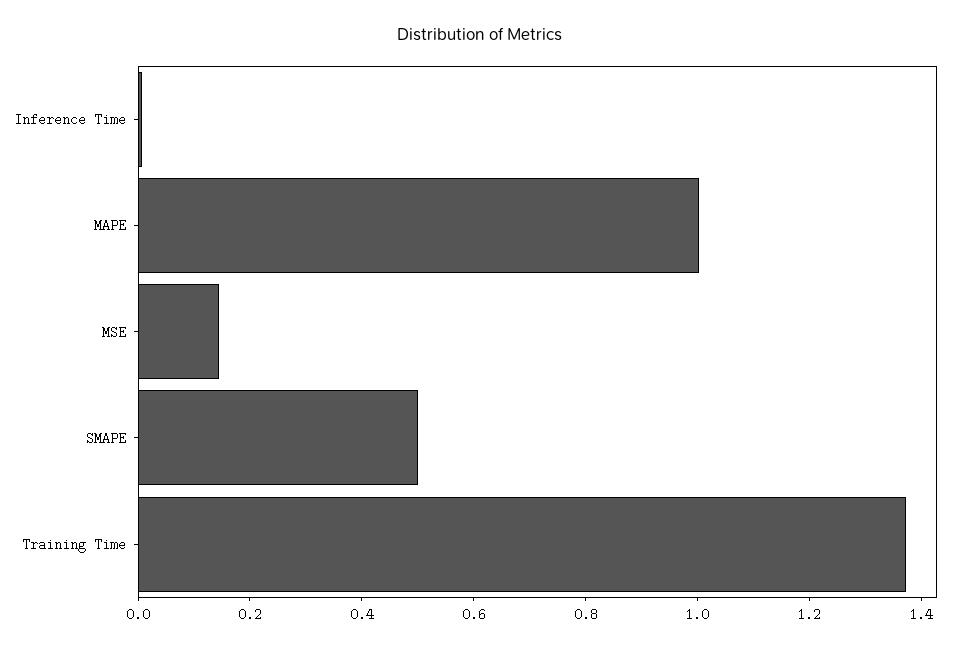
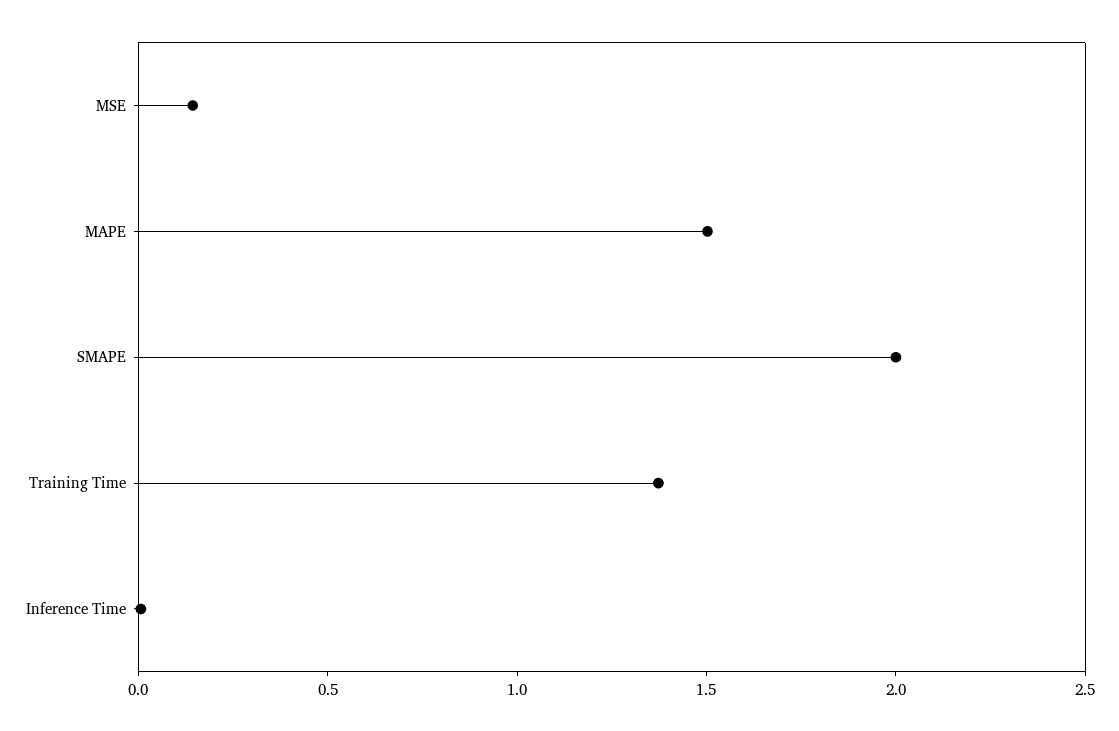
  {
    "Inference Time": 0,
-   "MAPE": 1,
+   "MAPE": 1.5,
    "MSE": 0.15,
-   "SMAPE": 0.5,
+   "SMAPE": 2,
    "Training Time": 1.35
  }

